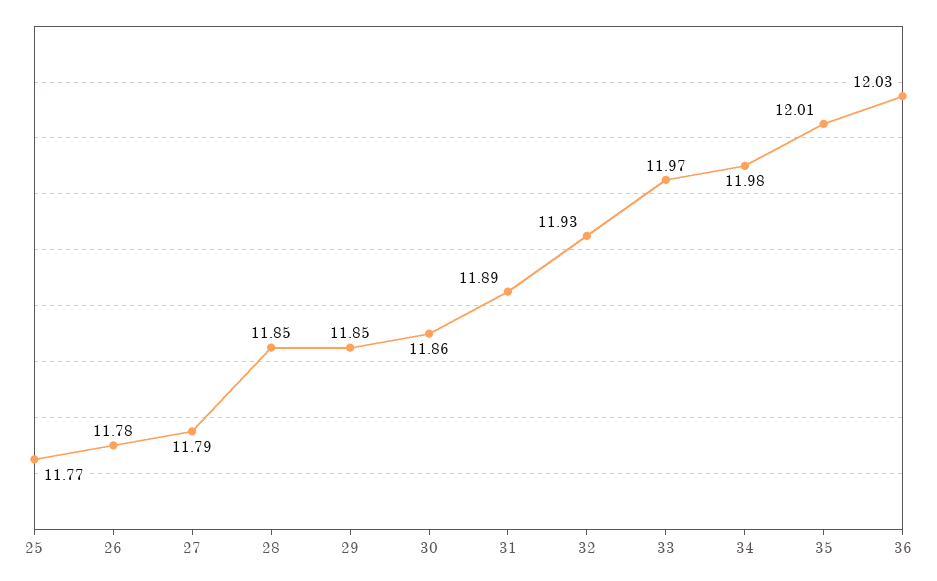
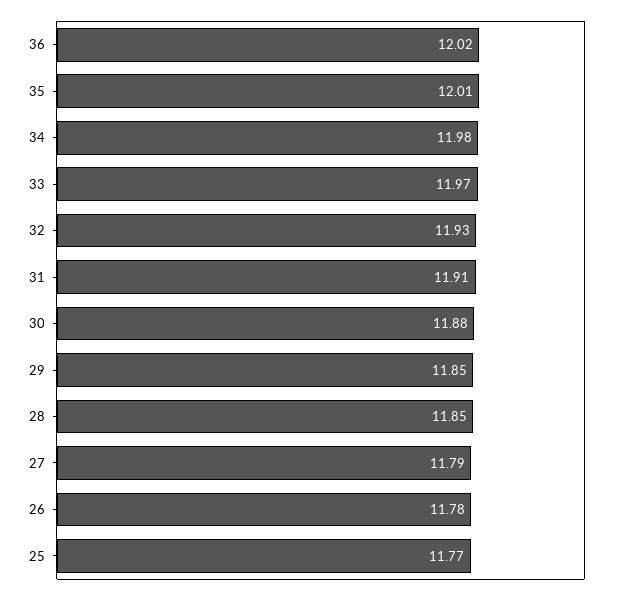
  {
    "25": 11.77,
    "26": 11.78,
    "27": 11.79,
    "28": 11.85,
    "29": 11.85,
-   "30": 11.86,
+   "30": 11.88,
-   "31": 11.89,
+   "31": 11.91,
    "32": 11.93,
    "33": 11.97,
    "34": 11.98,
    "35": 12.01,
-   "36": 12.03
+   "36": 12.02
  }

